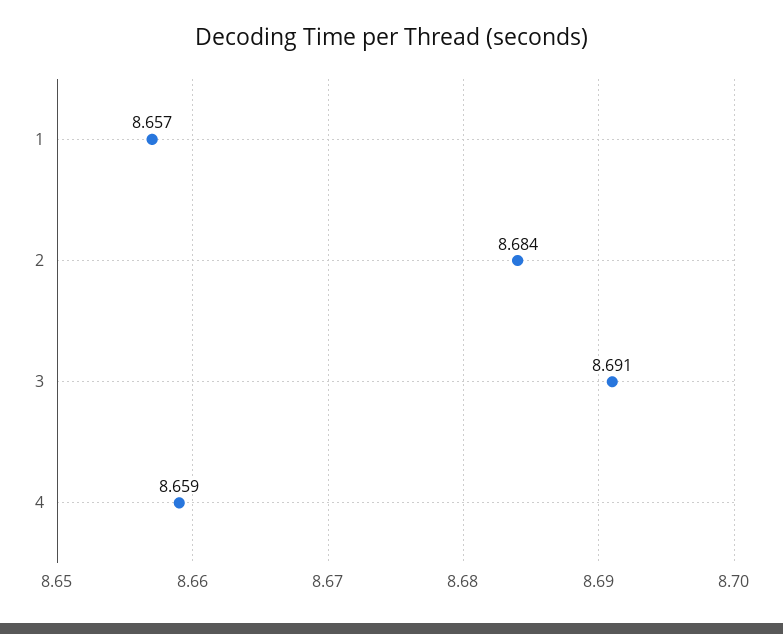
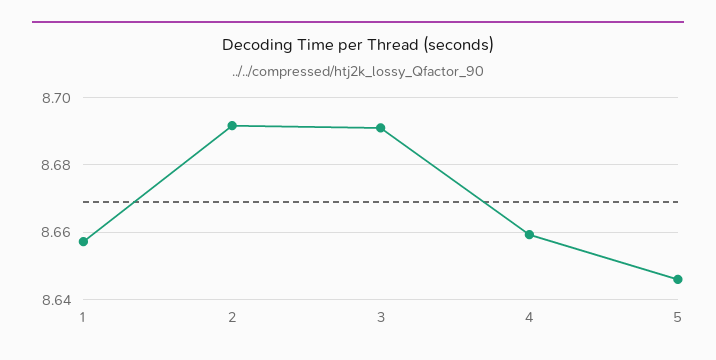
  {
    "1": 8.657,
-   "2": 8.684,
+   "2": 8.692,
    "3": 8.691,
-   "4": 8.659
+   "4": 8.659,
+   "5": 8.646
  }

